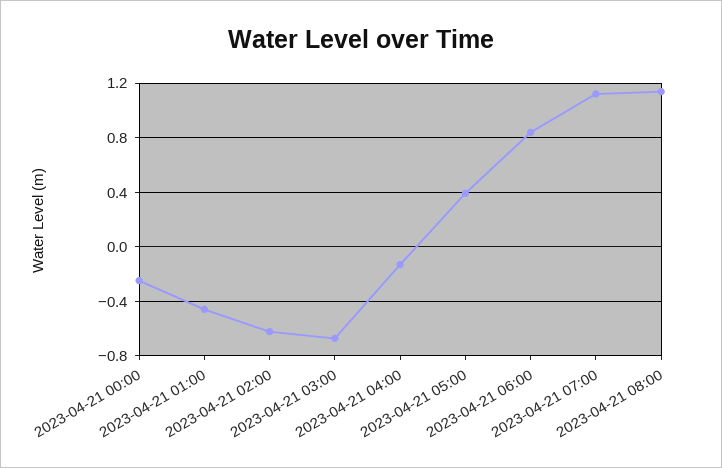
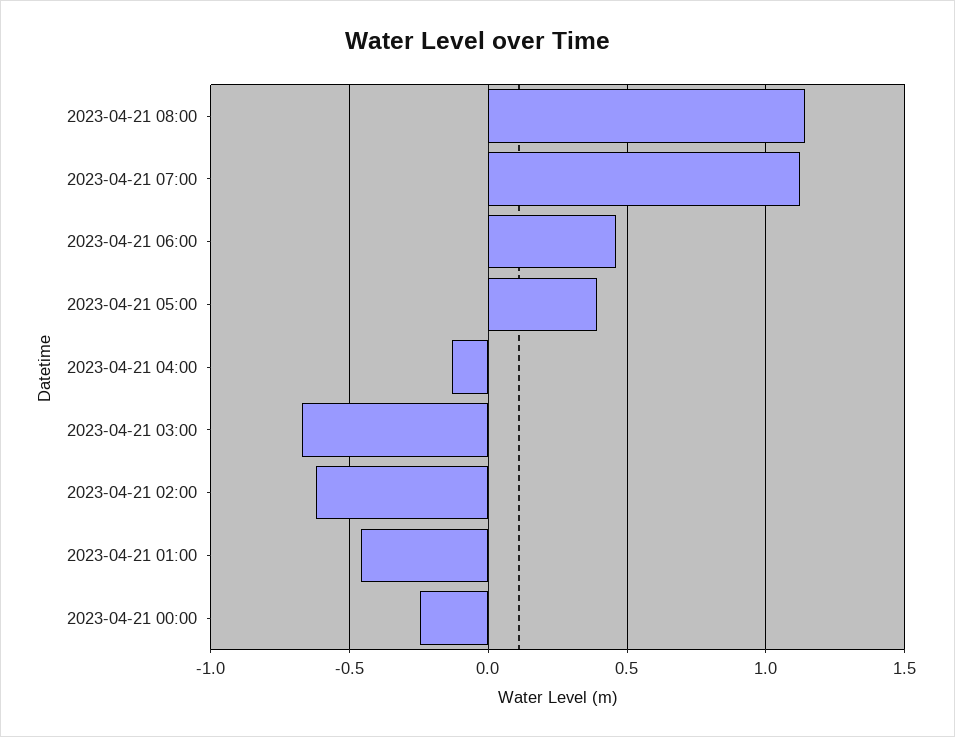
  {
    "2023-04-21 00:00": -0.25,
    "2023-04-21 01:00": -0.45,
    "2023-04-21 02:00": -0.6,
    "2023-04-21 03:00": -0.65,
    "2023-04-21 04:00": -0.15,
    "2023-04-21 05:00": 0.4,
-   "2023-04-21 06:00": 0.85,
+   "2023-04-21 06:00": 0.45,
    "2023-04-21 07:00": 1.1,
    "2023-04-21 08:00": 1.15
  }

